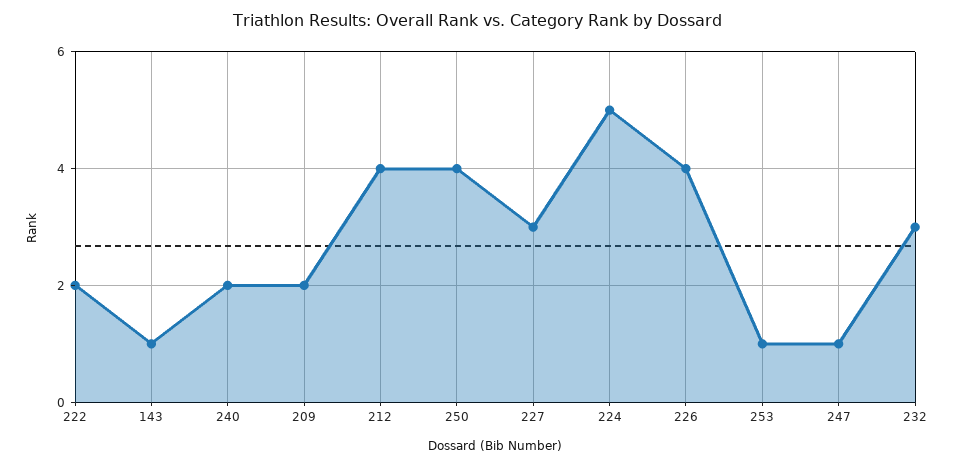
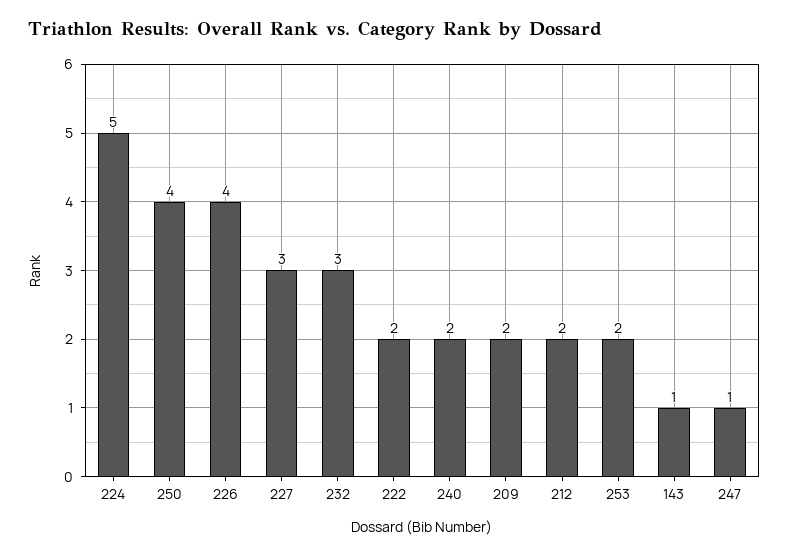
  {
    "222": 2,
    "143": 1,
    "240": 2,
    "209": 2,
-   "212": 4,
+   "212": 2,
    "250": 4,
    "227": 3,
    "224": 5,
    "226": 4,
-   "253": 1,
+   "253": 2,
    "247": 1,
    "232": 3
  }

